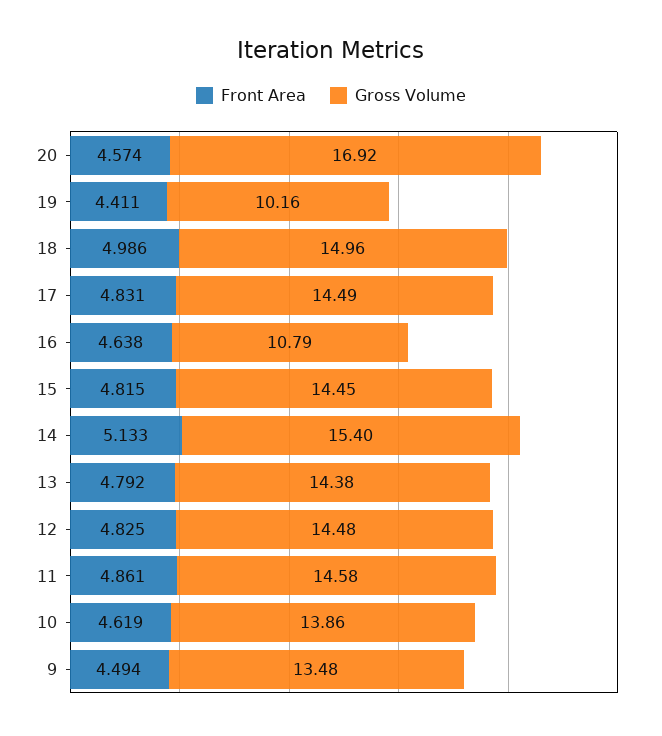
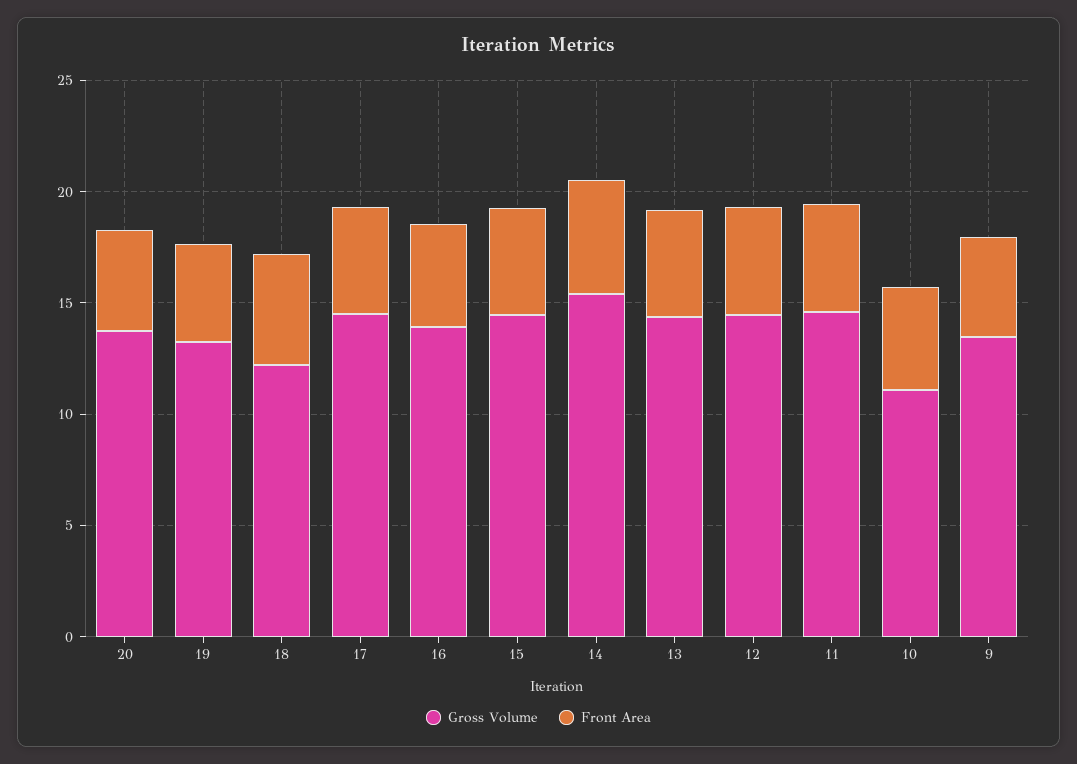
  {
    "Front Area": {
      "20": 4.574,
      "19": 4.411,
      "18": 4.986,
      "17": 4.831,
      "16": 4.638,
      "15": 4.815,
      "14": 5.133,
      "13": 4.792,
      "12": 4.825,
      "11": 4.861,
      "10": 4.619,
      "9": 4.494
    },
    "Gross Volume": {
-     "20": 16.92,
+     "20": 14,
-     "19": 10.16,
+     "19": 13,
-     "18": 14.96,
+     "18": 12,
      "17": 14.49,
-     "16": 10.79,
+     "16": 14,
      "15": 14.45,
      "14": 15.4,
      "13": 14.38,
      "12": 14.48,
      "11": 14.58,
-     "10": 13.86,
+     "10": 11,
      "9": 13.48
    }
  }

